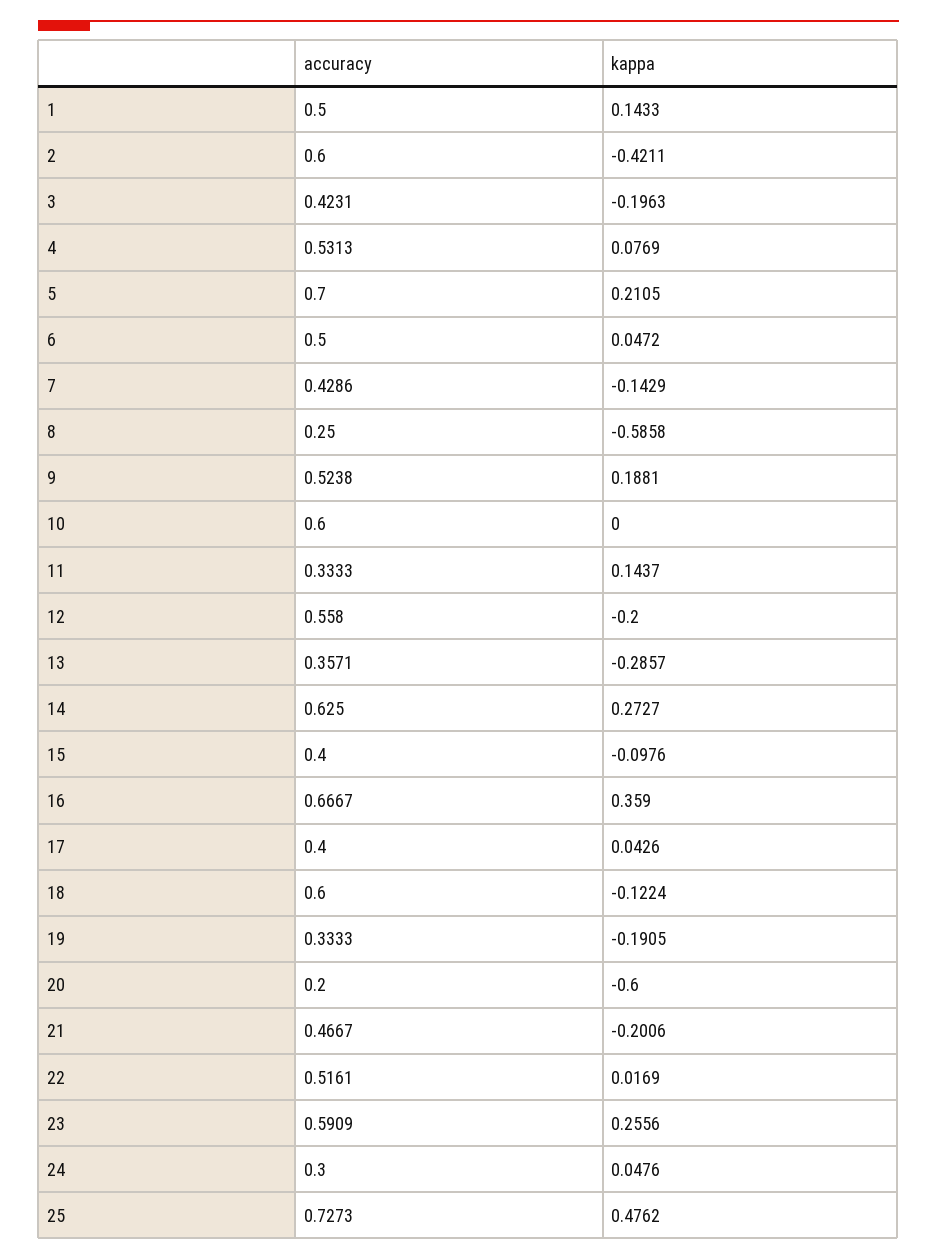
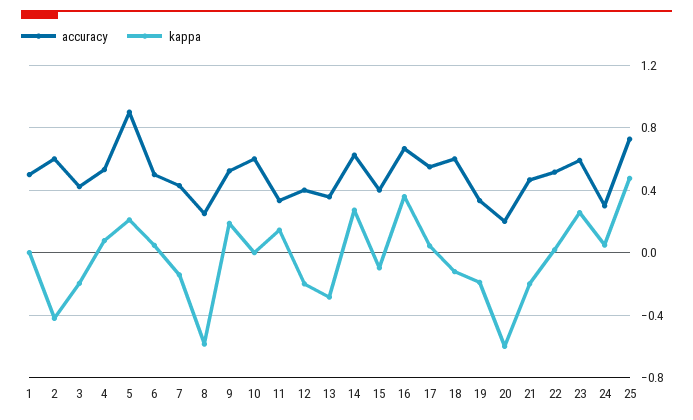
  {
    "accuracy": {
      "1": 0.5,
      "2": 0.6,
      "3": 0.4231,
      "4": 0.5313,
-     "5": 0.7,
+     "5": 0.9,
      "6": 0.5,
      "7": 0.4286,
      "8": 0.25,
      "9": 0.5238,
      "10": 0.6,
      "11": 0.3333,
-     "12": 0.558,
+     "12": 0.4,
      "13": 0.3571,
      "14": 0.625,
      "15": 0.4,
      "16": 0.6667,
-     "17": 0.4,
+     "17": 0.55,
      "18": 0.6,
      "19": 0.3333,
      "20": 0.2,
      "21": 0.4667,
      "22": 0.5161,
      "23": 0.5909,
      "24": 0.3,
      "25": 0.7273
    },
    "kappa": {
-     "1": 0.1433,
+     "1": 0,
      "2": -0.4211,
      "3": -0.1963,
      "4": 0.0769,
      "5": 0.2105,
      "6": 0.0472,
      "7": -0.1429,
      "8": -0.5858,
      "9": 0.1881,
      "10": 0,
      "11": 0.1437,
      "12": -0.2,
      "13": -0.2857,
      "14": 0.2727,
      "15": -0.0976,
      "16": 0.359,
      "17": 0.0426,
      "18": -0.1224,
      "19": -0.1905,
      "20": -0.6,
      "21": -0.2006,
      "22": 0.0169,
      "23": 0.2556,
      "24": 0.0476,
      "25": 0.4762
    }
  }

